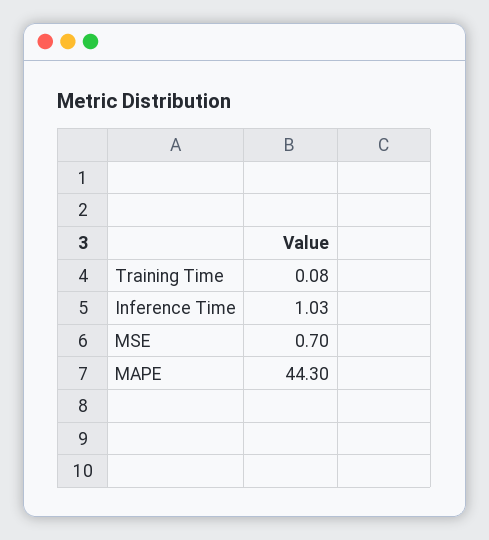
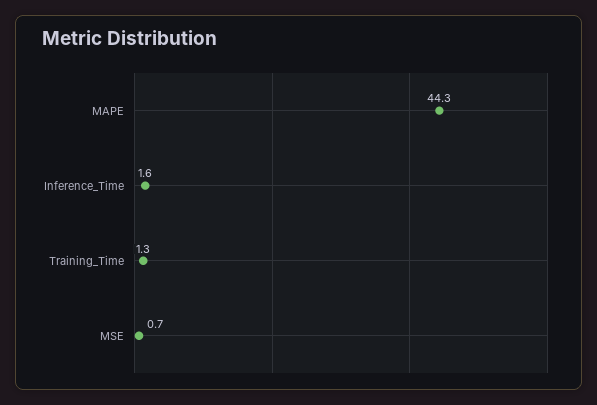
  {
-   "Training Time": 0.08,
+   "Training Time": 1.3,
-   "Inference Time": 1.03,
+   "Inference Time": 1.6,
    "MSE": 0.7,
    "MAPE": 44.3
  }

